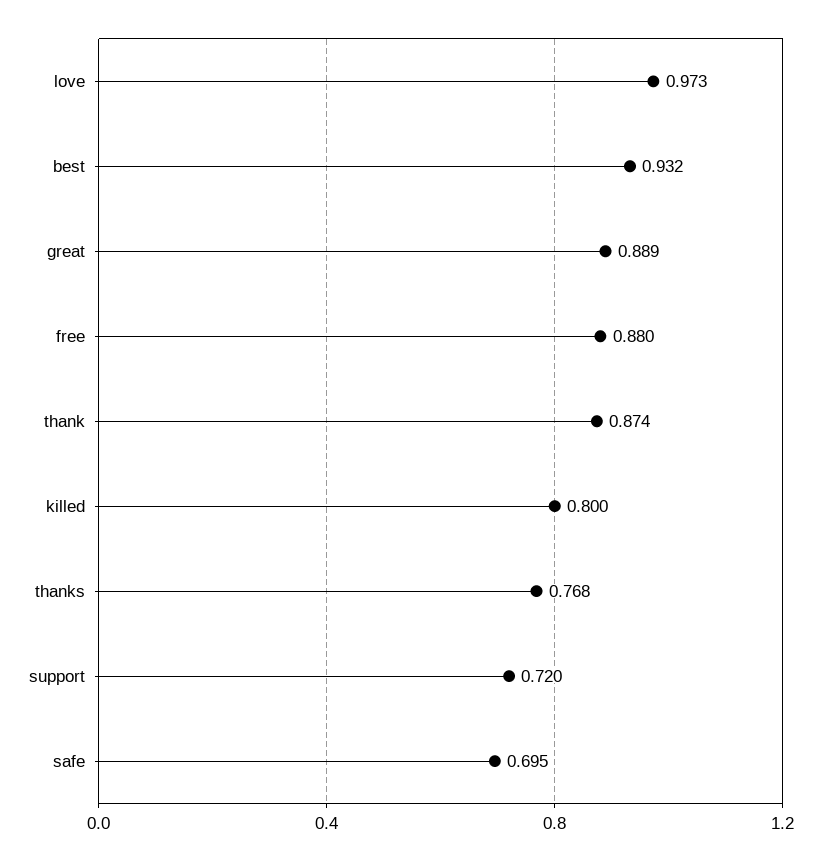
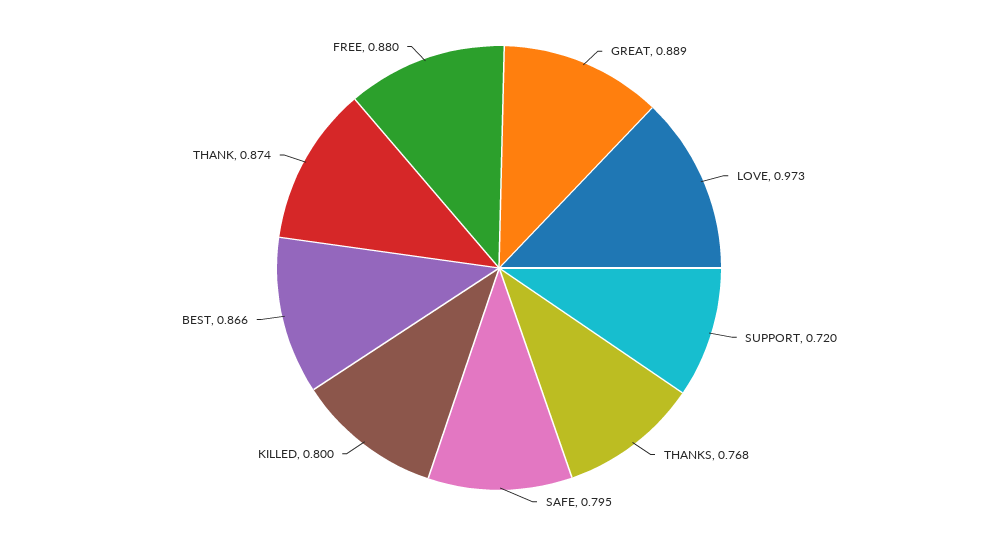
  {
    "love": 0.973,
-   "best": 0.932,
+   "best": 0.866,
    "great": 0.889,
    "free": 0.88,
    "thank": 0.874,
    "killed": 0.8,
    "thanks": 0.768,
    "support": 0.72,
-   "safe": 0.695
+   "safe": 0.795
  }

